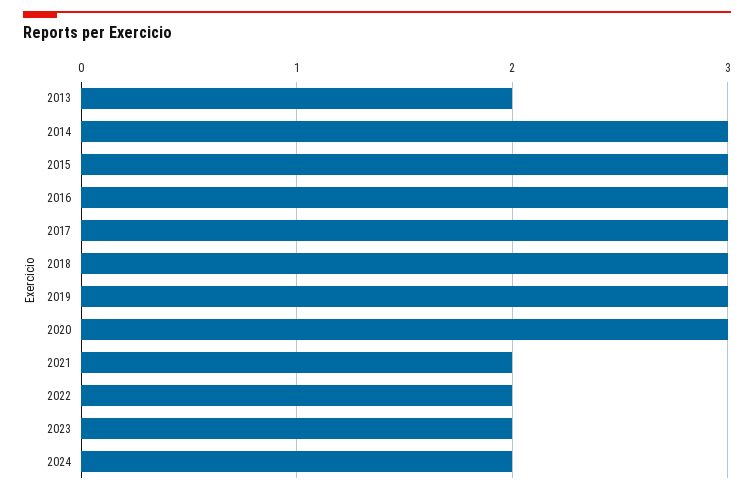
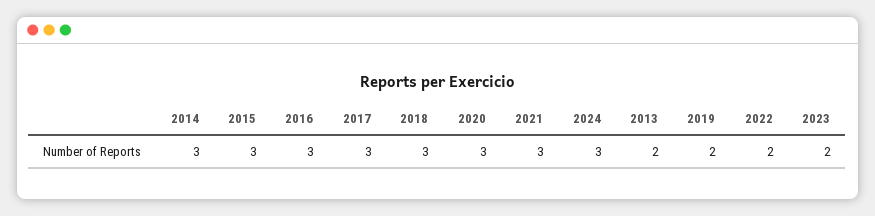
  {
    "2013": 2,
    "2014": 3,
    "2015": 3,
    "2016": 3,
    "2017": 3,
    "2018": 3,
-   "2019": 3,
+   "2019": 2,
    "2020": 3,
-   "2021": 2,
+   "2021": 3,
    "2022": 2,
    "2023": 2,
-   "2024": 2
+   "2024": 3
  }

